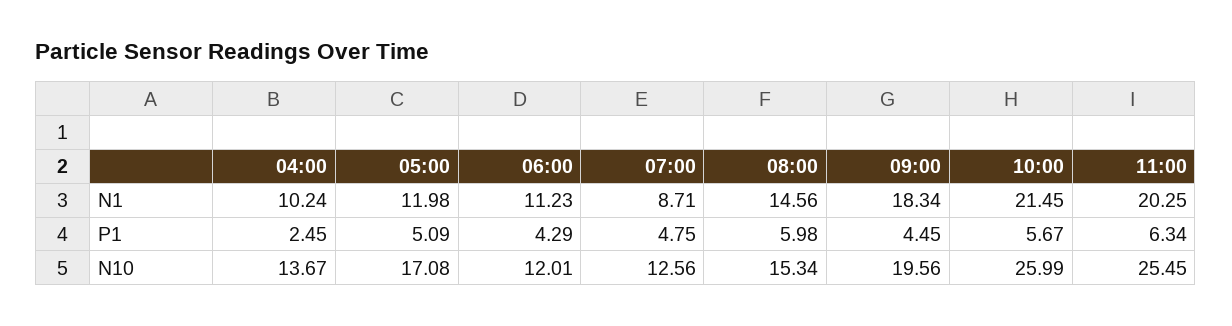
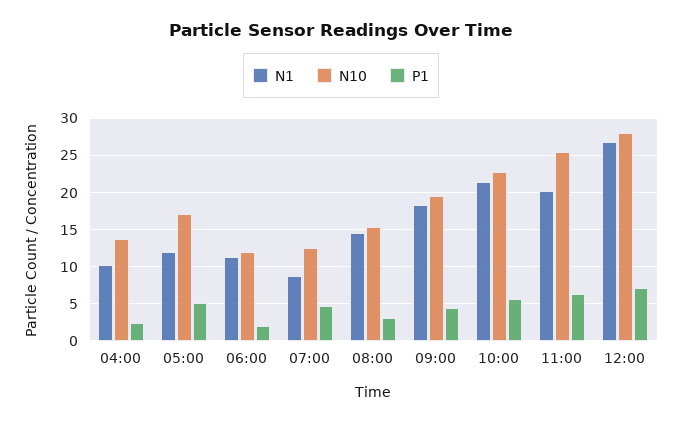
  {
    "N1": {
      "04:00": 10.24,
      "05:00": 11.98,
      "06:00": 11.23,
      "07:00": 8.71,
      "08:00": 14.56,
      "09:00": 18.34,
      "10:00": 21.45,
-     "11:00": 20.25
+     "11:00": 20.25,
+     "12:00": 27
    },
    "P1": {
      "04:00": 2.45,
      "05:00": 5.09,
-     "06:00": 4.29,
+     "06:00": 2,
      "07:00": 4.75,
-     "08:00": 5.98,
+     "08:00": 3,
      "09:00": 4.45,
      "10:00": 5.67,
-     "11:00": 6.34
+     "11:00": 6.34,
+     "12:00": 7
    },
    "N10": {
      "04:00": 13.67,
      "05:00": 17.08,
      "06:00": 12.01,
      "07:00": 12.56,
      "08:00": 15.34,
      "09:00": 19.56,
-     "10:00": 25.99,
+     "10:00": 23,
-     "11:00": 25.45
+     "11:00": 25.45,
+     "12:00": 28
    }
  }

